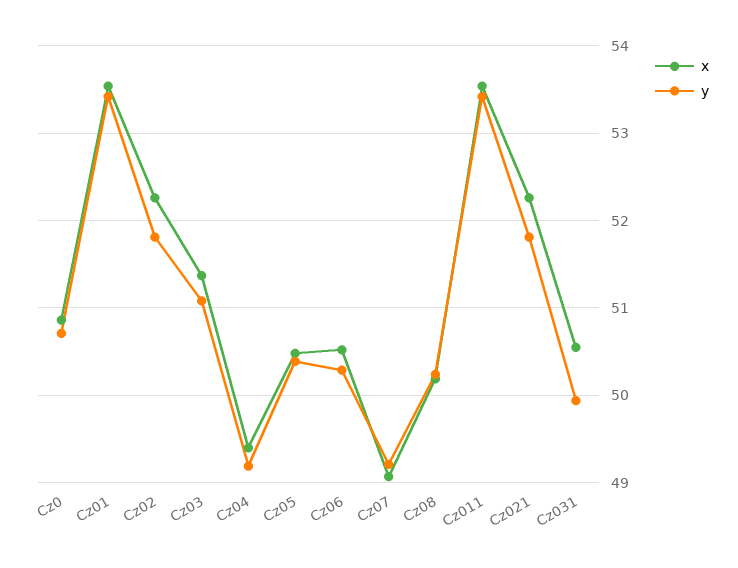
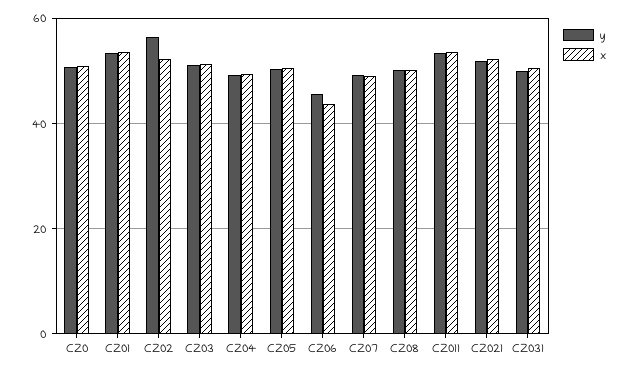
  {
    "x": {
      "Cz0": 50.9,
      "Cz01": 53.5,
      "Cz02": 52.3,
      "Cz03": 51.4,
      "Cz04": 49.4,
      "Cz05": 50.5,
-     "Cz06": 50.5,
+     "Cz06": 44,
      "Cz07": 49.1,
      "Cz08": 50.2,
      "Cz011": 53.5,
      "Cz021": 52.3,
      "Cz031": 50.6
    },
    "y": {
      "Cz0": 50.7,
      "Cz01": 53.4,
-     "Cz02": 51.8,
+     "Cz02": 56,
      "Cz03": 51.1,
      "Cz04": 49.2,
      "Cz05": 50.4,
-     "Cz06": 50.3,
+     "Cz06": 46,
      "Cz07": 49.2,
      "Cz08": 50.2,
      "Cz011": 53.4,
      "Cz021": 51.8,
      "Cz031": 49.9
    }
  }

